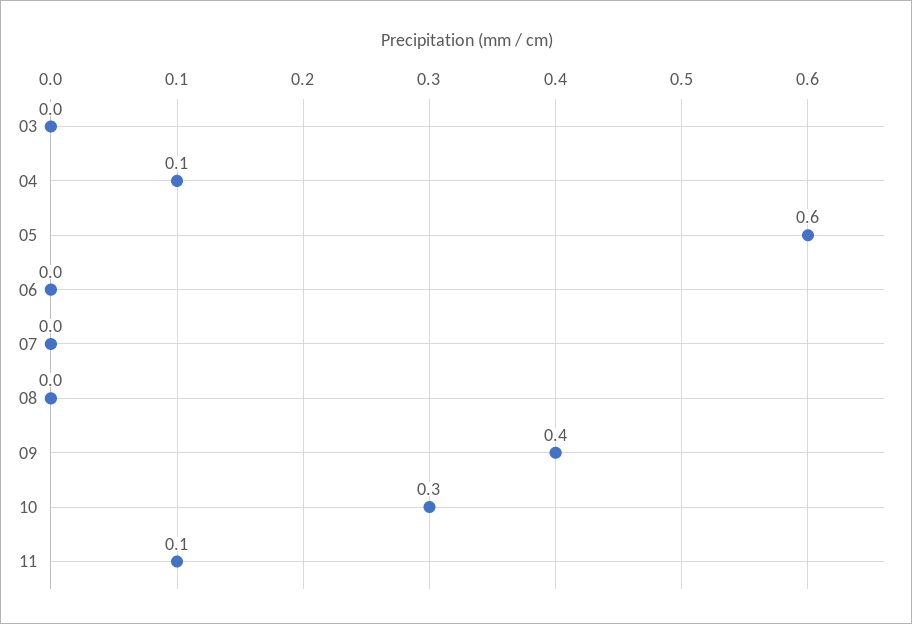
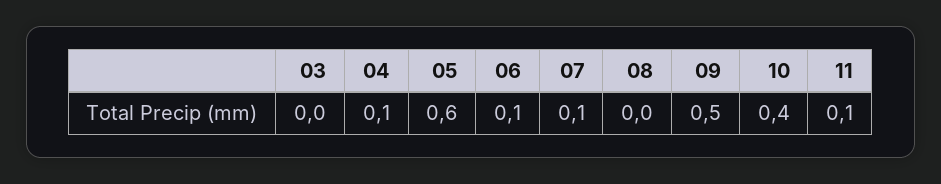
  {
    "03": 0,
    "04": 0.1,
    "05": 0.6,
-   "06": 0,
+   "06": 0.1,
-   "07": 0,
+   "07": 0.1,
    "08": 0,
-   "09": 0.4,
+   "09": 0.5,
-   "10": 0.3,
+   "10": 0.4,
    "11": 0.1
  }

